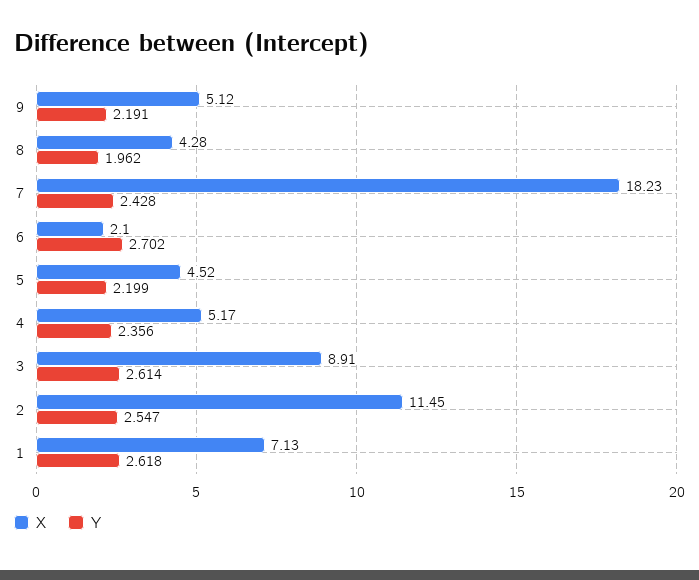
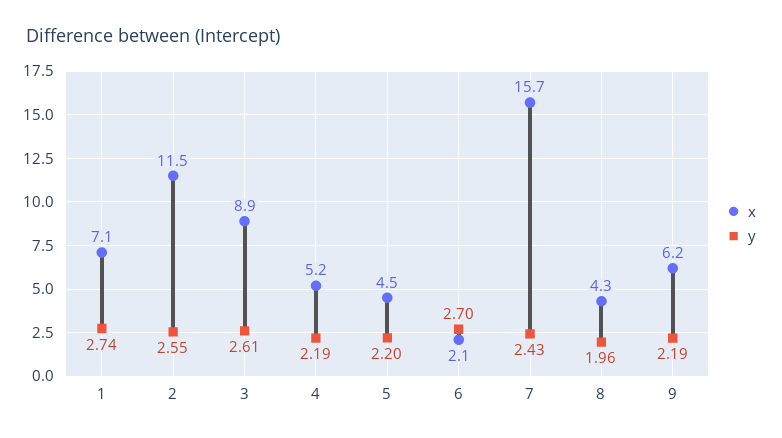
  {
    "X": {
-     "9": 5.12,
+     "9": 6.2,
      "8": 4.28,
-     "7": 18.23,
+     "7": 15.7,
      "6": 2.1,
      "5": 4.52,
      "4": 5.17,
      "3": 8.91,
      "2": 11.45,
      "1": 7.13
    },
    "Y": {
      "9": 2.191,
      "8": 1.962,
      "7": 2.428,
      "6": 2.702,
      "5": 2.199,
-     "4": 2.356,
+     "4": 2.19,
      "3": 2.614,
      "2": 2.547,
-     "1": 2.618
+     "1": 2.74
    }
  }

